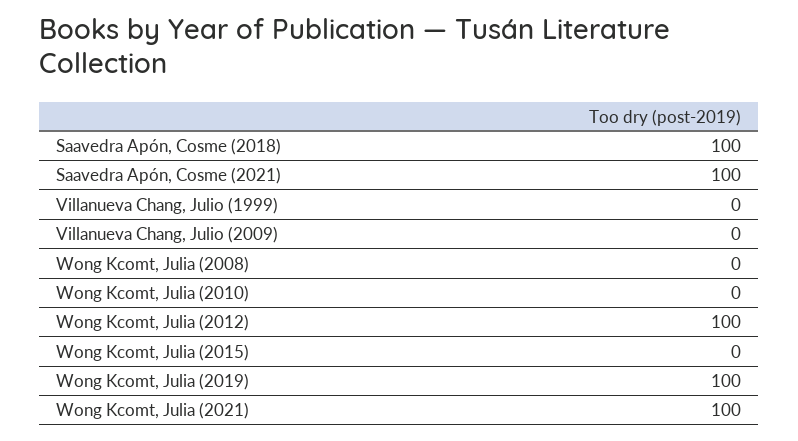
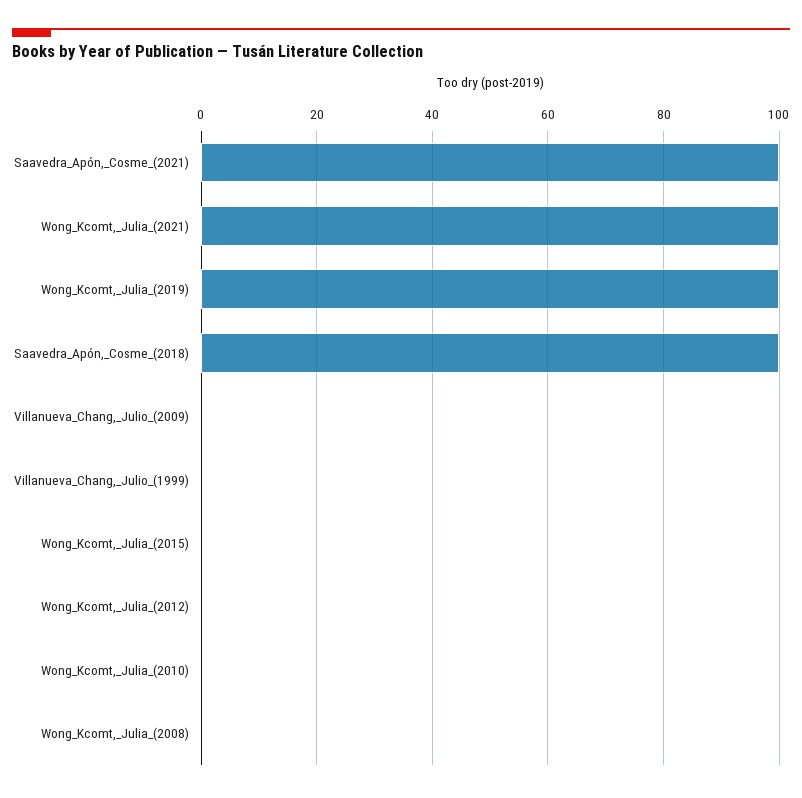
  {
    "Saavedra Apón, Cosme (2018)": 100,
    "Saavedra Apón, Cosme (2021)": 100,
    "Villanueva Chang, Julio (1999)": 0,
    "Villanueva Chang, Julio (2009)": 0,
    "Wong Kcomt, Julia (2008)": 0,
    "Wong Kcomt, Julia (2010)": 0,
-   "Wong Kcomt, Julia (2012)": 100,
+   "Wong Kcomt, Julia (2012)": 0,
    "Wong Kcomt, Julia (2015)": 0,
    "Wong Kcomt, Julia (2019)": 100,
    "Wong Kcomt, Julia (2021)": 100
  }

